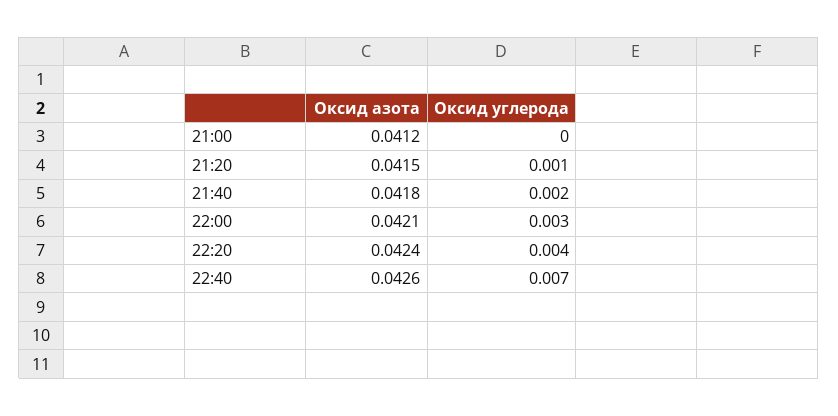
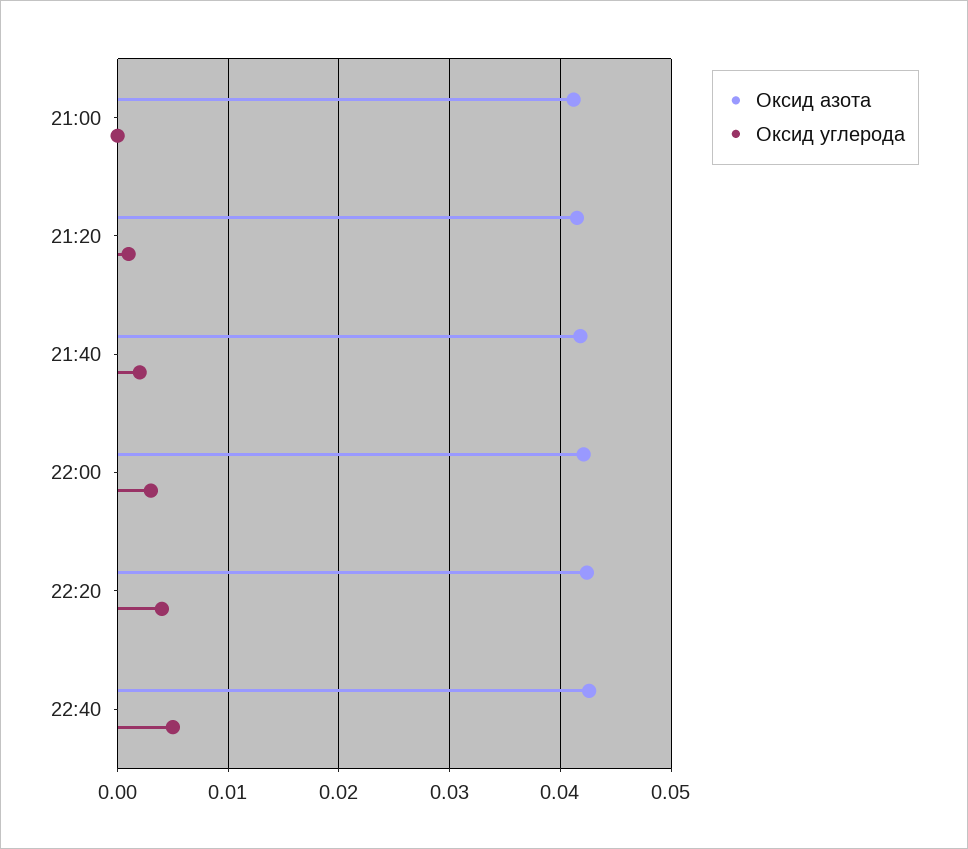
  {
    "Оксид азота": {
      "21:00": 0.0412,
      "21:20": 0.0415,
      "21:40": 0.0418,
      "22:00": 0.0421,
      "22:20": 0.0424,
      "22:40": 0.0426
    },
    "Оксид углерода": {
      "21:00": 0,
      "21:20": 0.001,
      "21:40": 0.002,
      "22:00": 0.003,
      "22:20": 0.004,
-     "22:40": 0.007
+     "22:40": 0.005
    }
  }

